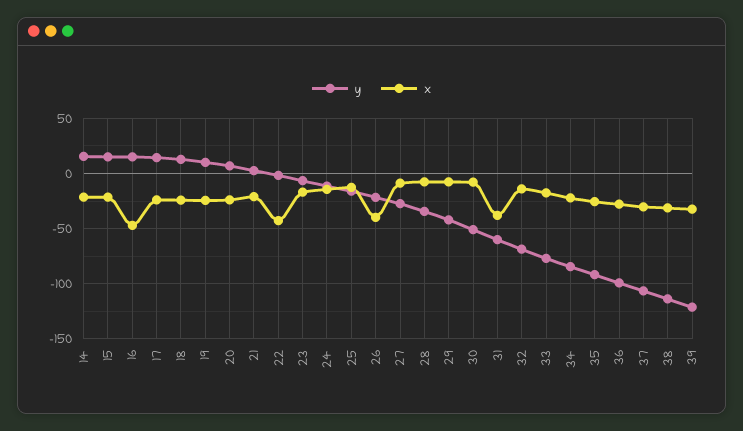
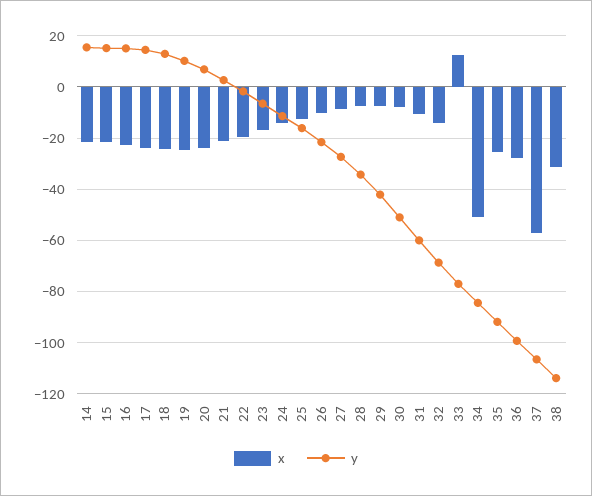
  {
    "y": {
      "14": 15,
      "15": 15,
      "16": 15,
      "17": 15,
      "18": 12.5,
      "19": 10,
      "20": 7.5,
      "21": 2.5,
      "22": -2.5,
      "23": -7.5,
      "24": -12.5,
      "25": -15,
      "26": -22.5,
      "27": -27.5,
      "28": -35,
      "29": -42.5,
      "30": -50,
      "31": -60,
      "32": -67.5,
      "33": -77.5,
      "34": -85,
      "35": -92.5,
      "36": -100,
      "37": -107.5,
-     "38": -115,
+     "38": -115
-     "39": -120
    },
    "x": {
      "14": -22.5,
      "15": -22.5,
-     "16": -50,
+     "16": -22.5,
      "17": -25,
      "18": -25,
      "19": -25,
      "20": -25,
      "21": -20,
-     "22": -40,
+     "22": -20,
      "23": -17.5,
      "24": -15,
      "25": -12.5,
-     "26": -40,
+     "26": -10,
      "27": -7.5,
      "28": -7.5,
      "29": -7.5,
      "30": -7.5,
-     "31": -40,
+     "31": -10,
      "32": -15,
-     "33": -20,
+     "33": 12.5,
-     "34": -20,
+     "34": -50,
      "35": -25,
      "36": -27.5,
-     "37": -30,
+     "37": -57.5,
-     "38": -32.5,
+     "38": -32.5
-     "39": -30
    }
  }

